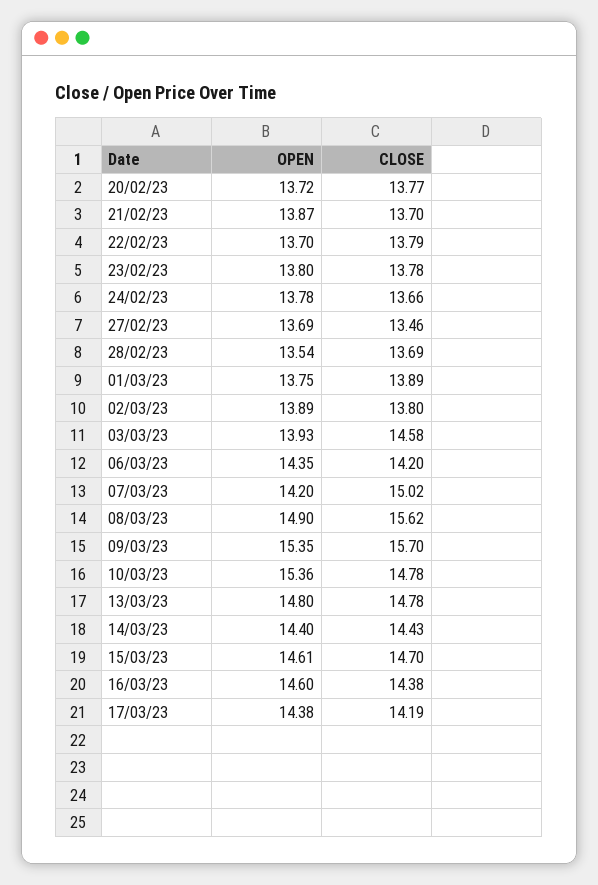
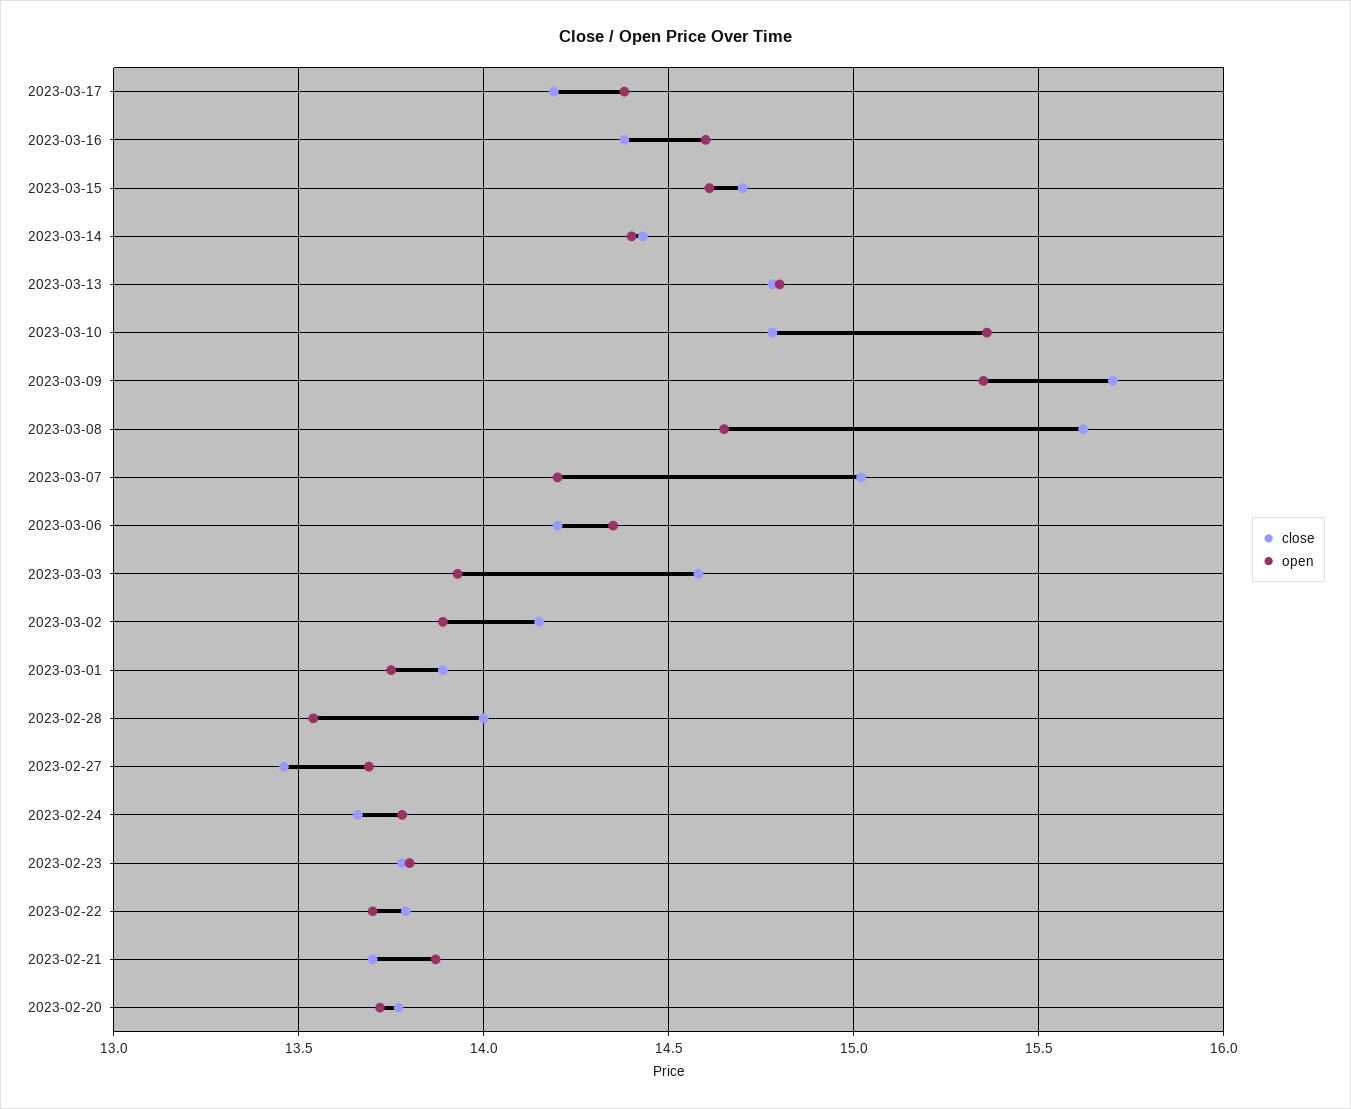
  {
    "OPEN": {
      "20/02/23": 13.72,
      "21/02/23": 13.87,
      "22/02/23": 13.7,
      "23/02/23": 13.8,
      "24/02/23": 13.78,
      "27/02/23": 13.69,
      "28/02/23": 13.54,
      "01/03/23": 13.75,
      "02/03/23": 13.89,
      "03/03/23": 13.93,
      "06/03/23": 14.35,
      "07/03/23": 14.2,
-     "08/03/23": 14.9,
+     "08/03/23": 14.65,
      "09/03/23": 15.35,
      "10/03/23": 15.36,
      "13/03/23": 14.8,
      "14/03/23": 14.4,
      "15/03/23": 14.61,
      "16/03/23": 14.6,
      "17/03/23": 14.38
    },
    "CLOSE": {
      "20/02/23": 13.77,
      "21/02/23": 13.7,
      "22/02/23": 13.79,
      "23/02/23": 13.78,
      "24/02/23": 13.66,
      "27/02/23": 13.46,
-     "28/02/23": 13.69,
+     "28/02/23": 14,
      "01/03/23": 13.89,
-     "02/03/23": 13.8,
+     "02/03/23": 14.15,
      "03/03/23": 14.58,
      "06/03/23": 14.2,
      "07/03/23": 15.02,
      "08/03/23": 15.62,
      "09/03/23": 15.7,
      "10/03/23": 14.78,
      "13/03/23": 14.78,
      "14/03/23": 14.43,
      "15/03/23": 14.7,
      "16/03/23": 14.38,
      "17/03/23": 14.19
    }
  }

